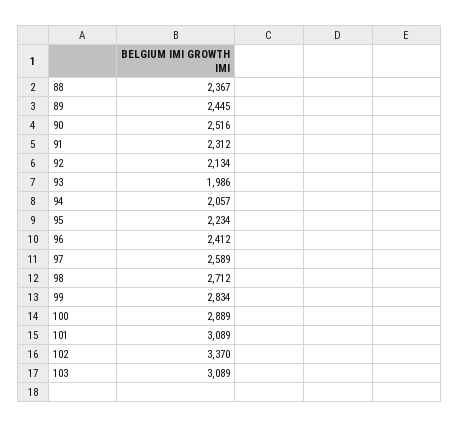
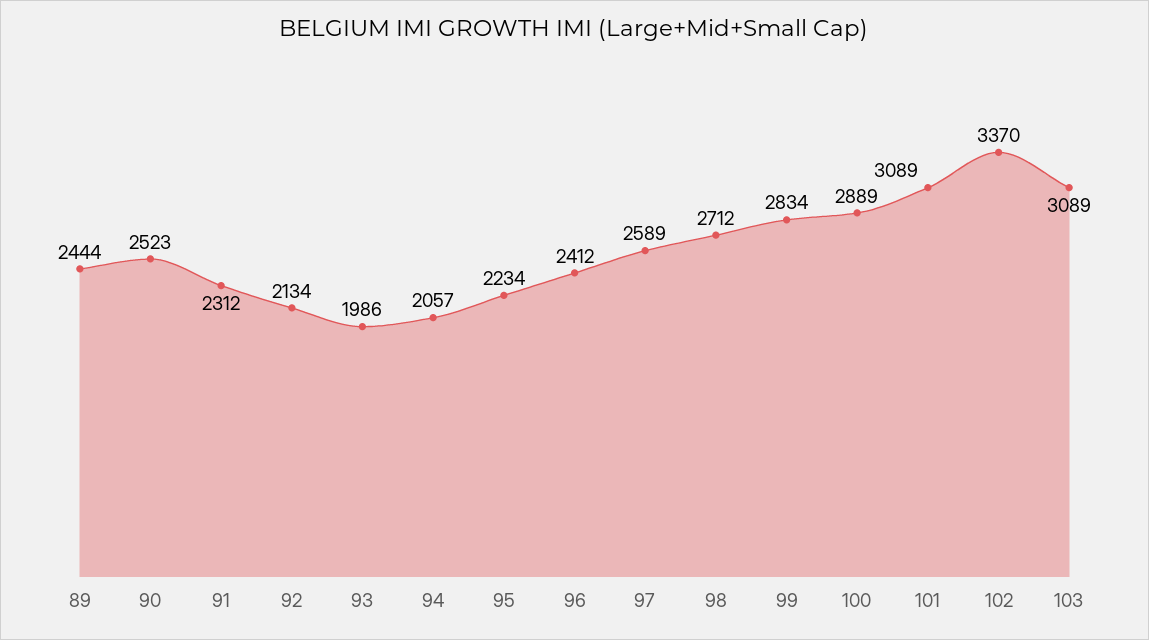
  {
-   "88": 2367,
-   "89": 2445,
+   "89": 2444,
-   "90": 2516,
+   "90": 2523,
    "91": 2312,
    "92": 2134,
    "93": 1986,
    "94": 2057,
    "95": 2234,
    "96": 2412,
    "97": 2589,
    "98": 2712,
    "99": 2834,
    "100": 2889,
    "101": 3089,
    "102": 3370,
    "103": 3089
  }

